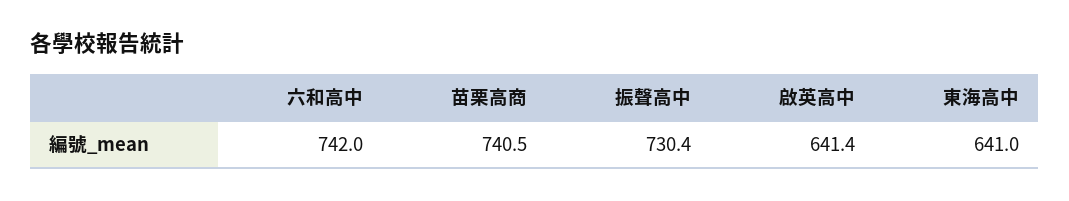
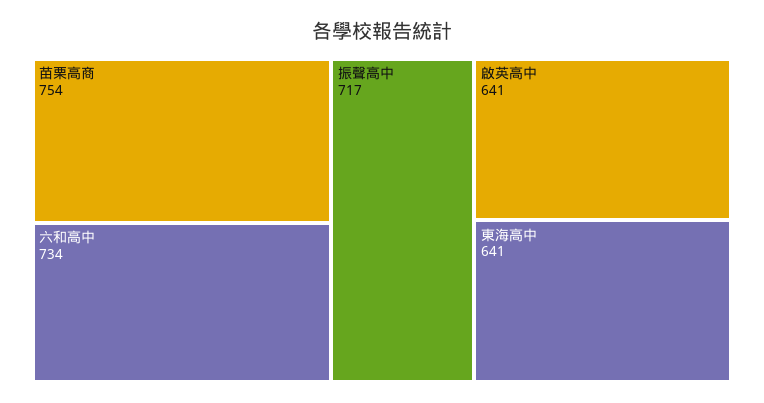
  {
-   "六和高中": 742,
+   "六和高中": 734,
-   "苗栗高商": 740.5,
+   "苗栗高商": 754,
-   "振聲高中": 730.4,
+   "振聲高中": 717,
    "啟英高中": 641.4,
    "東海高中": 641
  }

